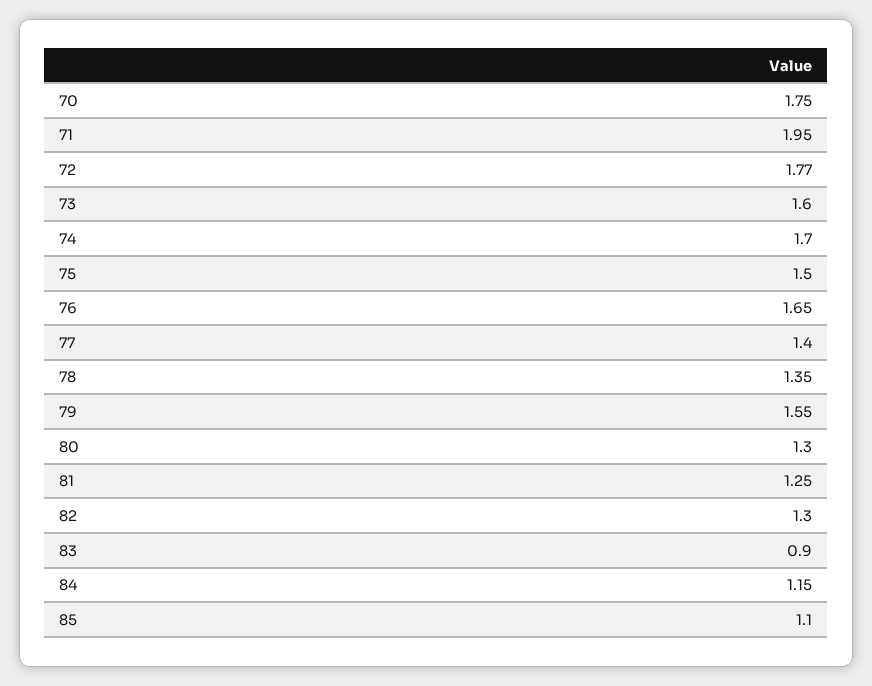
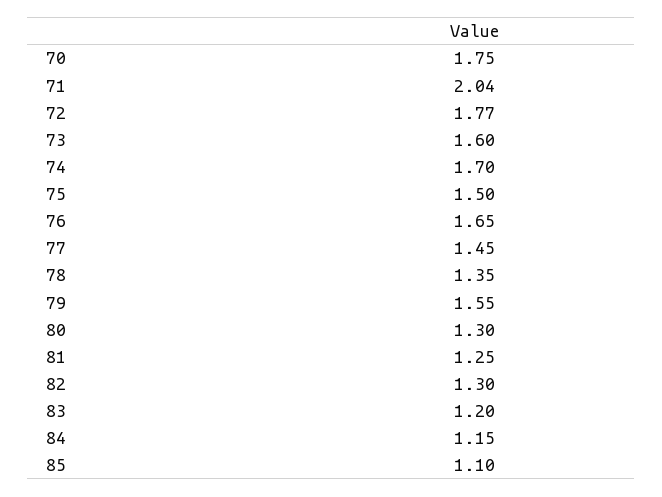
  {
    "70": 1.75,
-   "71": 1.95,
+   "71": 2.04,
    "72": 1.77,
    "73": 1.6,
    "74": 1.7,
    "75": 1.5,
    "76": 1.65,
-   "77": 1.4,
+   "77": 1.45,
    "78": 1.35,
    "79": 1.55,
    "80": 1.3,
    "81": 1.25,
    "82": 1.3,
-   "83": 0.9,
+   "83": 1.2,
    "84": 1.15,
    "85": 1.1
  }

